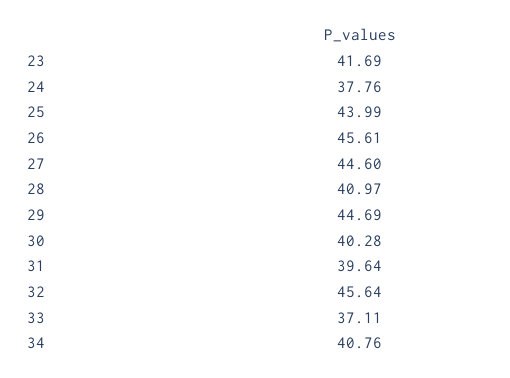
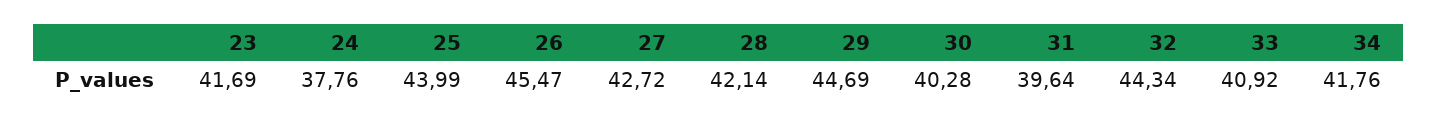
  {
    "23": 41.69,
    "24": 37.76,
    "25": 43.99,
-   "26": 45.61,
+   "26": 45.47,
-   "27": 44.6,
+   "27": 42.72,
-   "28": 40.97,
+   "28": 42.14,
    "29": 44.69,
    "30": 40.28,
    "31": 39.64,
-   "32": 45.64,
+   "32": 44.34,
-   "33": 37.11,
+   "33": 40.92,
-   "34": 40.76
+   "34": 41.76
  }

